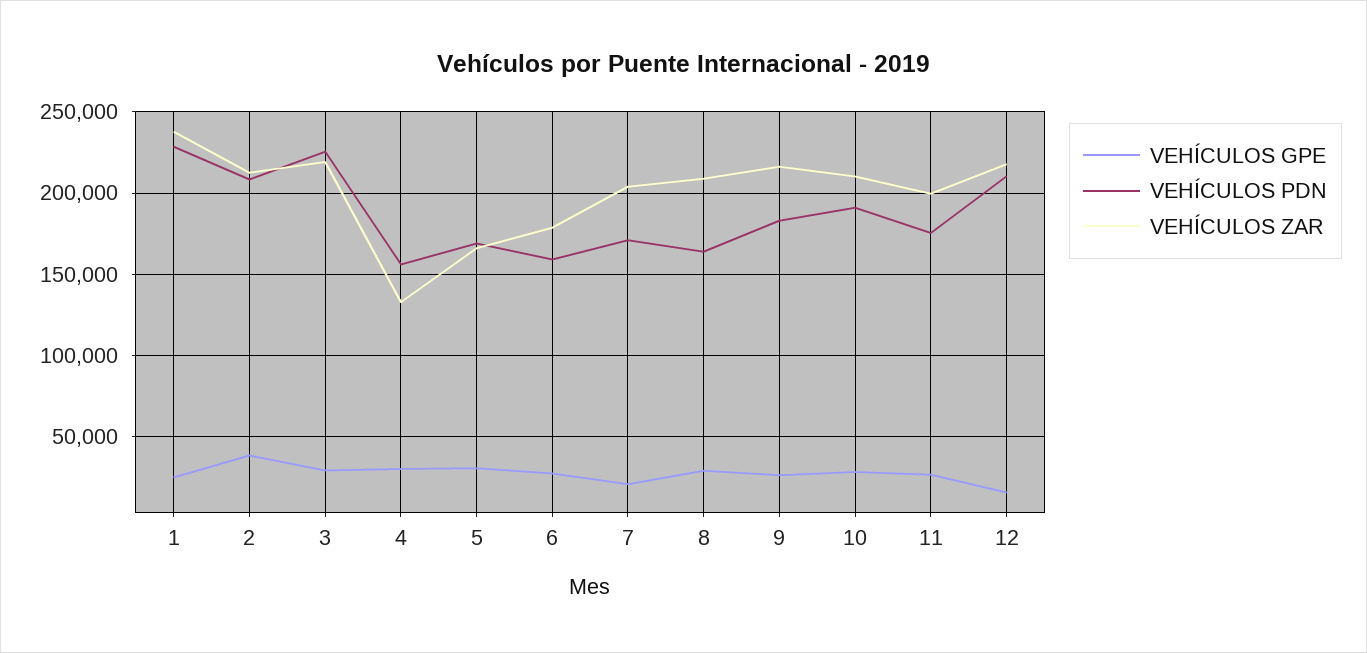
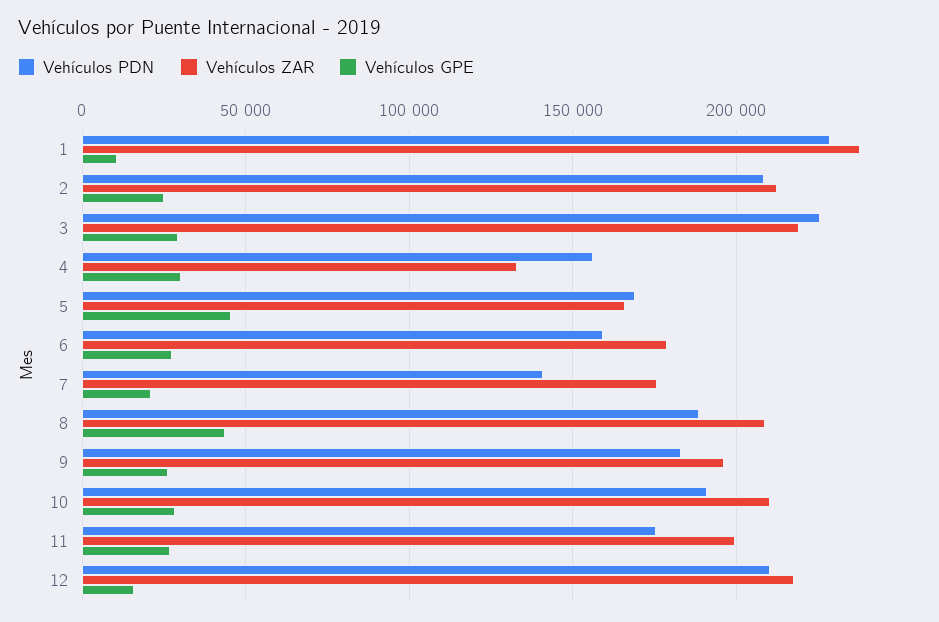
  {
    "VEHÍCULOS GPE": {
-     "1": 25000,
+     "1": 10000,
-     "2": 40000,
+     "2": 25000,
      "3": 30000,
      "4": 30000,
-     "5": 30000,
+     "5": 45000,
      "6": 25000,
      "7": 20000,
-     "8": 30000,
+     "8": 45000,
      "9": 25000,
      "10": 30000,
      "11": 25000,
      "12": 15000
    },
    "VEHÍCULOS PDN": {
      "1": 230000,
      "2": 210000,
      "3": 225000,
      "4": 155000,
      "5": 170000,
      "6": 160000,
-     "7": 170000,
+     "7": 140000,
-     "8": 165000,
+     "8": 190000,
      "9": 185000,
      "10": 190000,
      "11": 175000,
      "12": 210000
    },
    "VEHÍCULOS ZAR": {
      "1": 240000,
      "2": 215000,
      "3": 220000,
      "4": 135000,
      "5": 165000,
      "6": 180000,
-     "7": 205000,
+     "7": 175000,
      "8": 210000,
-     "9": 215000,
+     "9": 195000,
      "10": 210000,
      "11": 200000,
      "12": 220000
    }
  }

